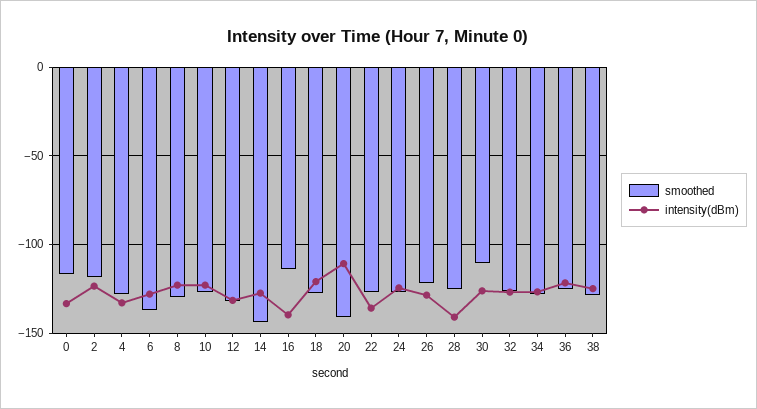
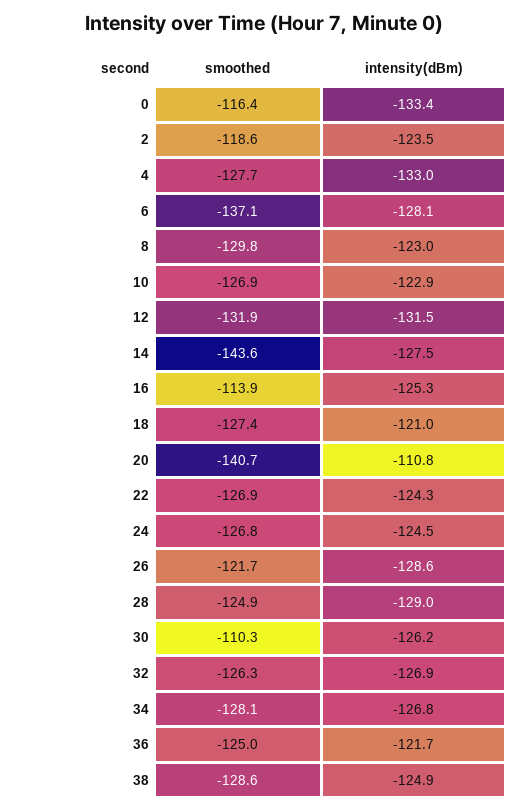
  {
    "smoothed": {
      "0": -116.4,
      "2": -118.6,
      "4": -127.7,
      "6": -137.1,
      "8": -129.8,
      "10": -126.9,
      "12": -131.9,
      "14": -143.6,
      "16": -113.9,
      "18": -127.4,
      "20": -140.7,
      "22": -126.9,
      "24": -126.8,
      "26": -121.7,
      "28": -124.9,
      "30": -110.3,
      "32": -126.3,
      "34": -128.1,
      "36": -125,
      "38": -128.6
    },
    "intensity(dBm)": {
      "0": -133.4,
      "2": -123.5,
      "4": -133,
      "6": -128.1,
      "8": -123,
      "10": -122.9,
      "12": -131.5,
      "14": -127.5,
-     "16": -140,
+     "16": -125.3,
      "18": -121,
      "20": -110.8,
-     "22": -135,
+     "22": -124.3,
      "24": -124.5,
      "26": -128.6,
-     "28": -140,
+     "28": -129,
      "30": -126.2,
      "32": -126.9,
      "34": -126.8,
      "36": -121.7,
      "38": -124.9
    }
  }

